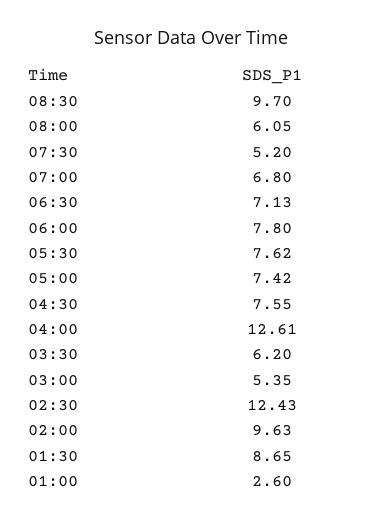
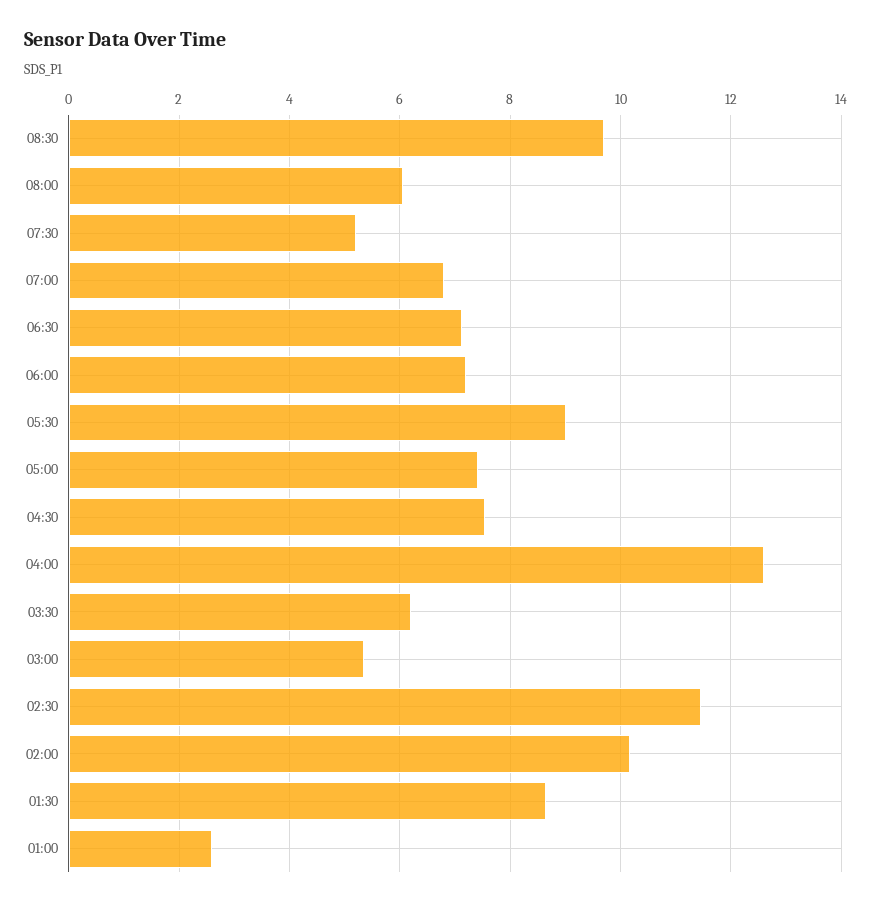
  {
    "08:30": 9.7,
    "08:00": 6.05,
    "07:30": 5.2,
    "07:00": 6.8,
    "06:30": 7.13,
-   "06:00": 7.8,
+   "06:00": 7.2,
-   "05:30": 7.62,
+   "05:30": 9,
    "05:00": 7.42,
    "04:30": 7.55,
    "04:00": 12.61,
    "03:30": 6.2,
    "03:00": 5.35,
-   "02:30": 12.43,
+   "02:30": 11.4,
-   "02:00": 9.63,
+   "02:00": 10.2,
    "01:30": 8.65,
    "01:00": 2.6
  }

